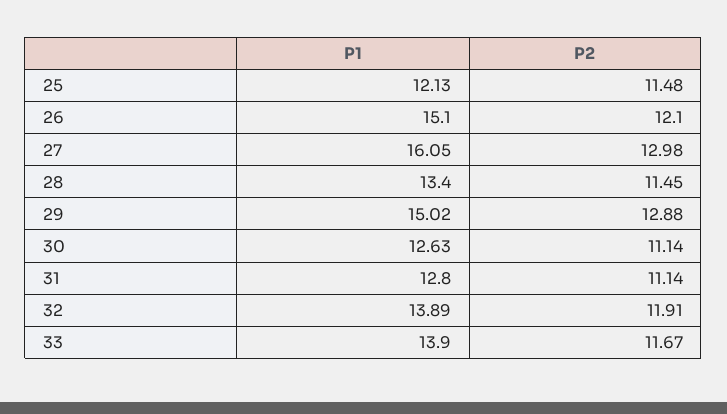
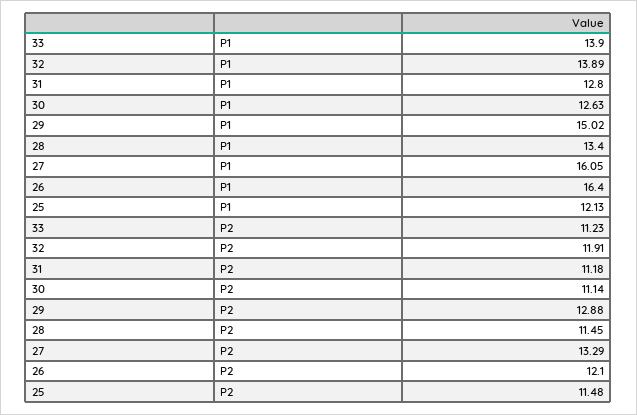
  {
    "P1": {
      "25": 12.13,
-     "26": 15.1,
+     "26": 16.4,
      "27": 16.05,
      "28": 13.4,
      "29": 15.02,
      "30": 12.63,
      "31": 12.8,
      "32": 13.89,
      "33": 13.9
    },
    "P2": {
      "25": 11.48,
      "26": 12.1,
-     "27": 12.98,
+     "27": 13.29,
      "28": 11.45,
      "29": 12.88,
      "30": 11.14,
-     "31": 11.14,
+     "31": 11.18,
      "32": 11.91,
-     "33": 11.67
+     "33": 11.23
    }
  }

